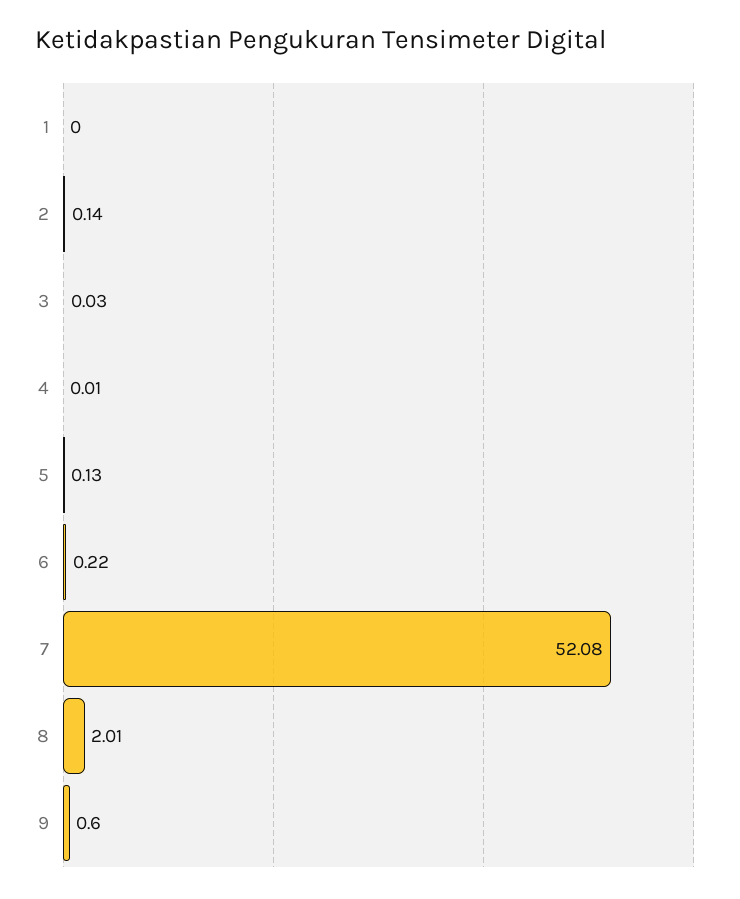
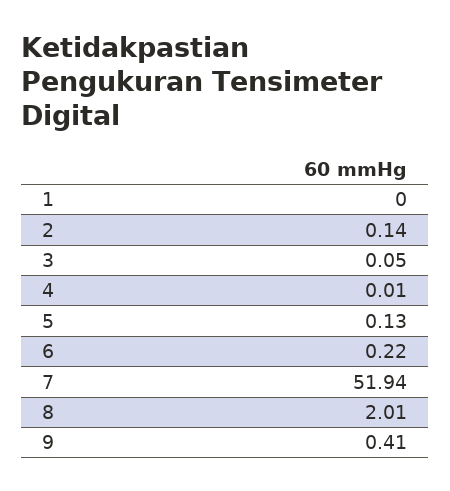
  {
    "1": 0,
    "2": 0.14,
-   "3": 0.03,
+   "3": 0.05,
    "4": 0.01,
    "5": 0.13,
    "6": 0.22,
-   "7": 52.08,
+   "7": 51.94,
    "8": 2.01,
-   "9": 0.6
+   "9": 0.41
  }

